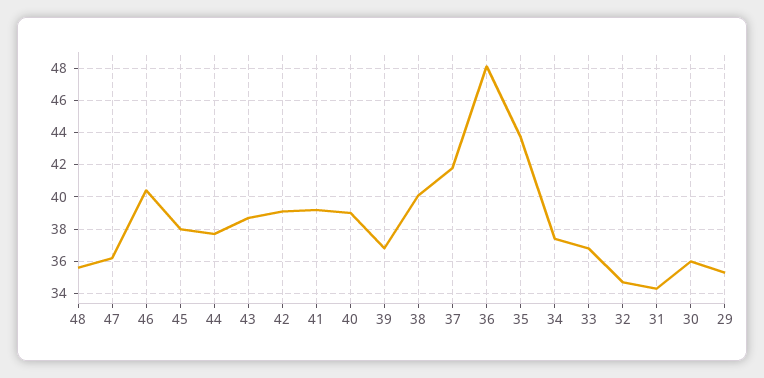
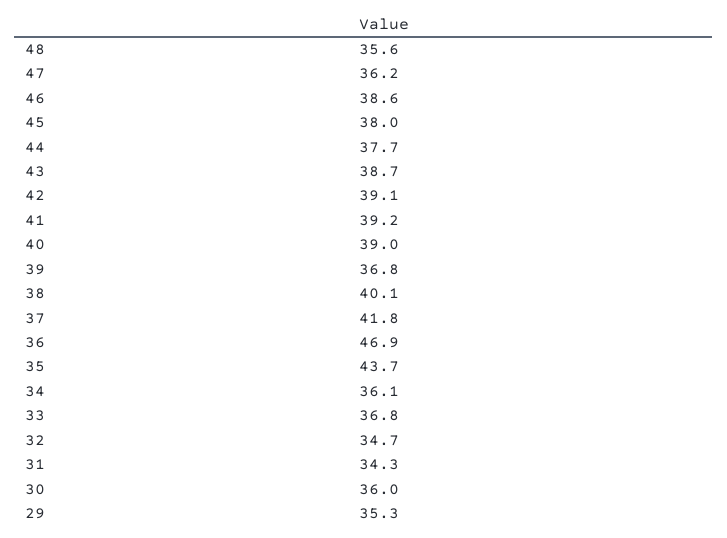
  {
    "48": 35.6,
    "47": 36.2,
-   "46": 40.5,
+   "46": 38.6,
    "45": 38,
    "44": 37.7,
    "43": 38.7,
    "42": 39.1,
    "41": 39.2,
    "40": 39,
    "39": 36.8,
    "38": 40.1,
    "37": 41.8,
-   "36": 48,
+   "36": 46.9,
    "35": 43.7,
-   "34": 37.5,
+   "34": 36.1,
    "33": 36.8,
    "32": 34.7,
    "31": 34.3,
    "30": 36,
    "29": 35.3
  }

